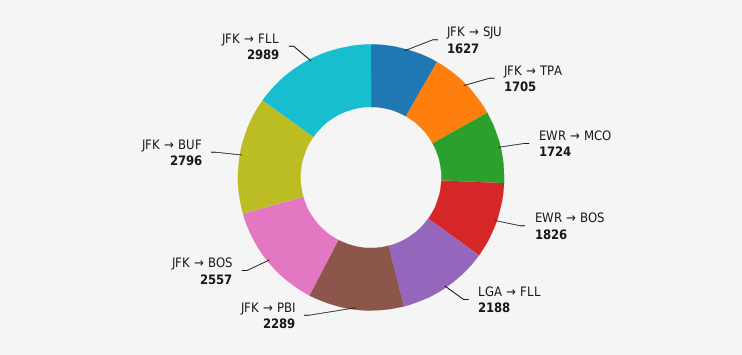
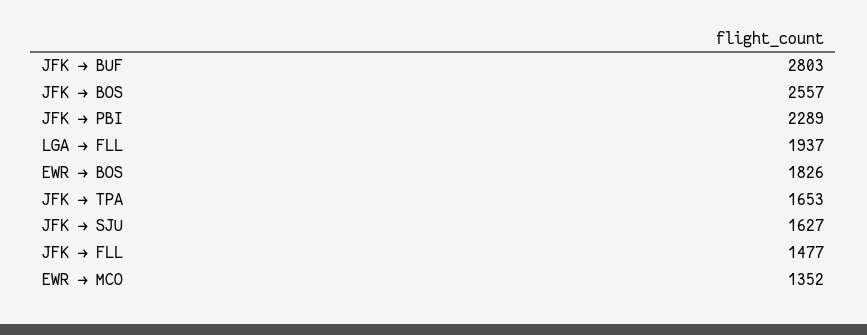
  {
    "JFK → SJU": 1627,
-   "JFK → TPA": 1705,
+   "JFK → TPA": 1653,
-   "EWR → MCO": 1724,
+   "EWR → MCO": 1352,
    "EWR → BOS": 1826,
-   "LGA → FLL": 2188,
+   "LGA → FLL": 1937,
    "JFK → PBI": 2289,
    "JFK → BOS": 2557,
-   "JFK → BUF": 2796,
+   "JFK → BUF": 2803,
-   "JFK → FLL": 2989
+   "JFK → FLL": 1477
  }

